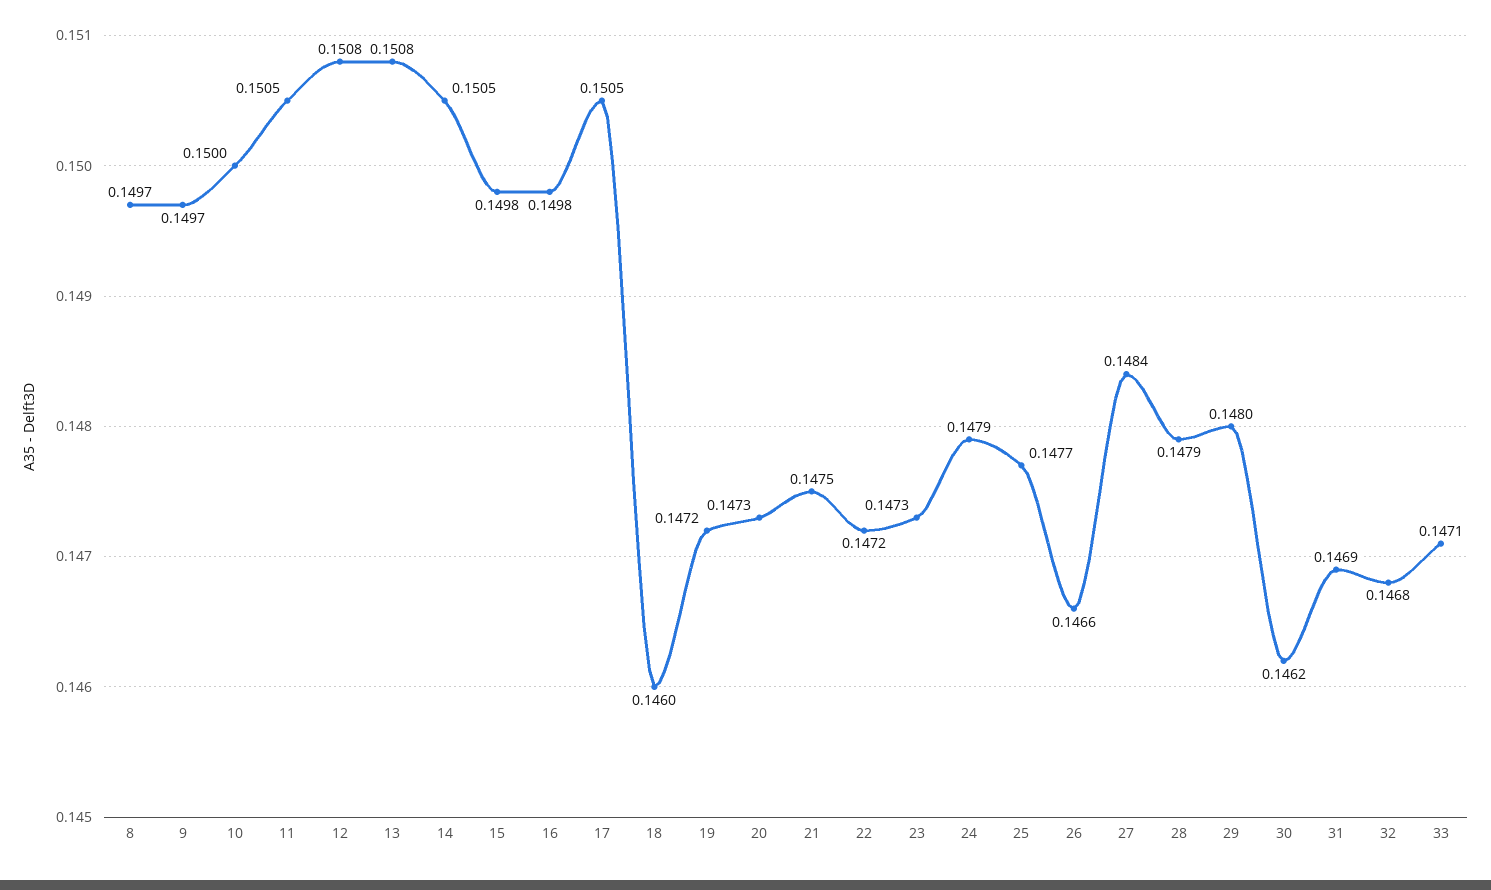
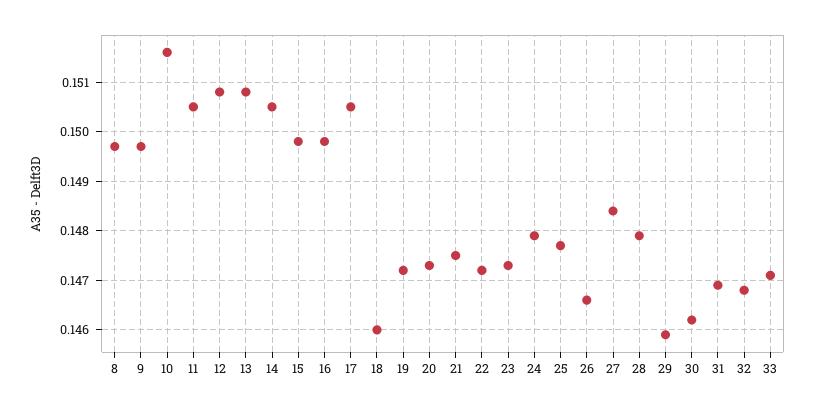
  {
    "8": 0.1497,
    "9": 0.1497,
-   "10": 0.15,
+   "10": 0.1515,
    "11": 0.1505,
    "12": 0.1508,
    "13": 0.1508,
    "14": 0.1505,
    "15": 0.1498,
    "16": 0.1498,
    "17": 0.1505,
    "18": 0.146,
    "19": 0.1472,
    "20": 0.1473,
    "21": 0.1475,
    "22": 0.1472,
    "23": 0.1473,
    "24": 0.1479,
    "25": 0.1477,
    "26": 0.1466,
    "27": 0.1484,
    "28": 0.1479,
-   "29": 0.148,
+   "29": 0.146,
    "30": 0.1462,
    "31": 0.1469,
    "32": 0.1468,
    "33": 0.1471
  }

